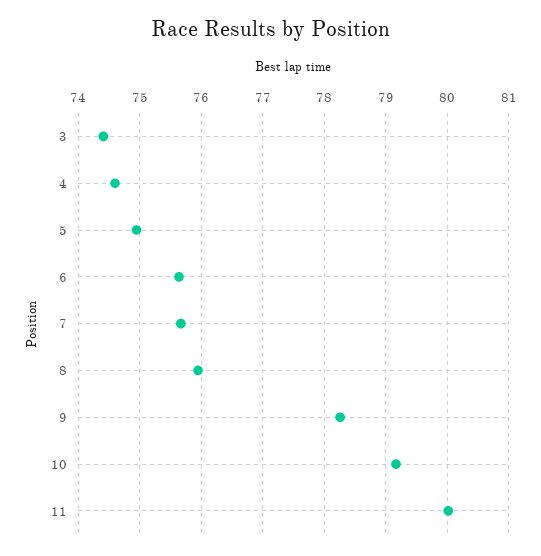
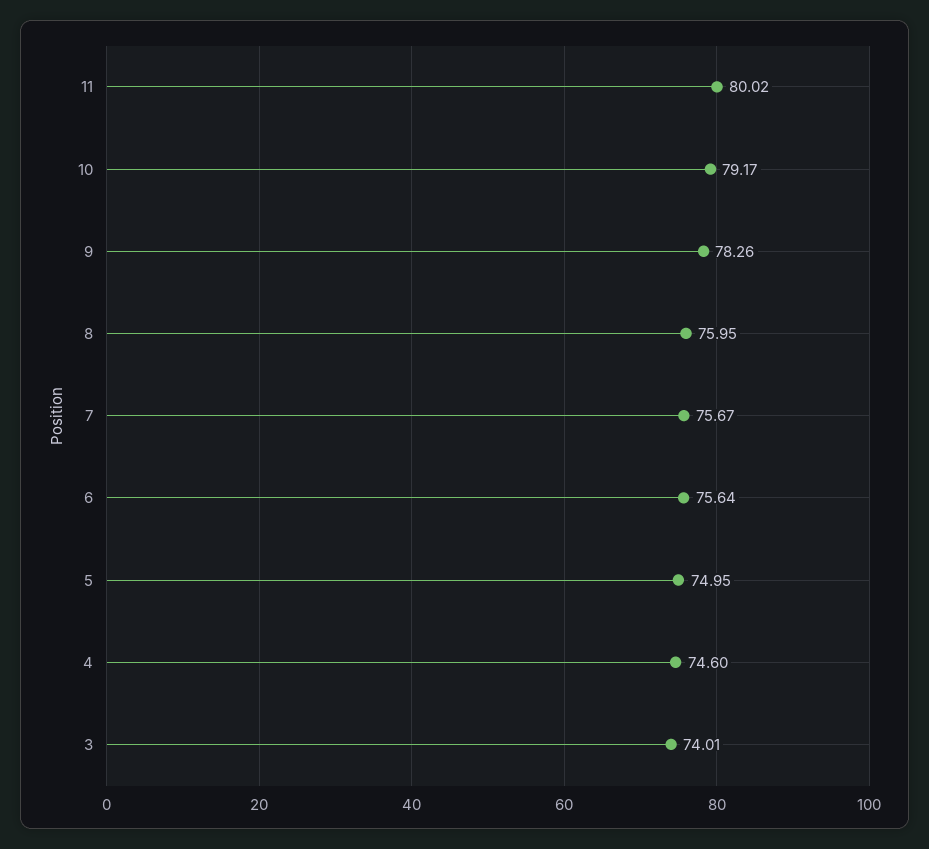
  {
-   "3": 74.4,
+   "3": 74.01,
    "4": 74.6,
    "5": 74.95,
    "6": 75.64,
    "7": 75.67,
    "8": 75.95,
    "9": 78.26,
    "10": 79.17,
    "11": 80.02
  }

